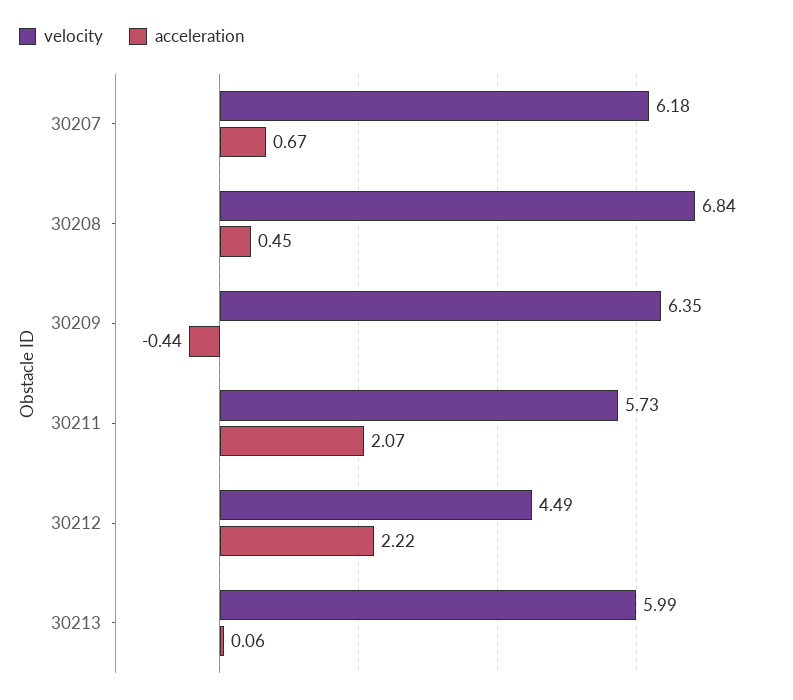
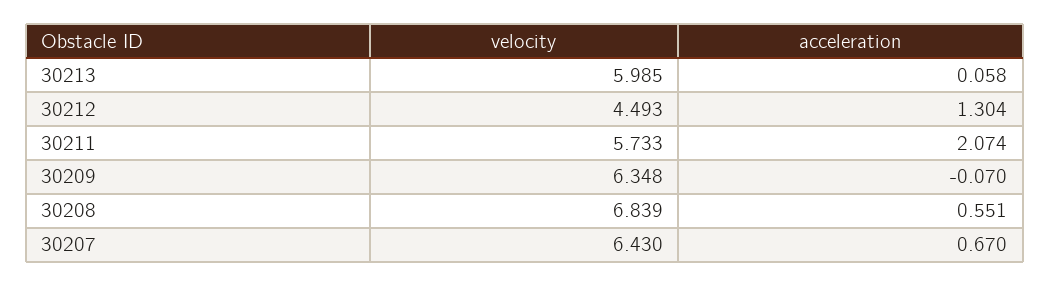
  {
    "velocity": {
-     "30207": 6.18,
+     "30207": 6.43,
      "30208": 6.839,
      "30209": 6.348,
      "30211": 5.733,
      "30212": 4.493,
      "30213": 5.985
    },
    "acceleration": {
      "30207": 0.67,
-     "30208": 0.45,
+     "30208": 0.551,
-     "30209": -0.44,
+     "30209": -0.07,
      "30211": 2.074,
-     "30212": 2.22,
+     "30212": 1.304,
      "30213": 0.058
    }
  }

